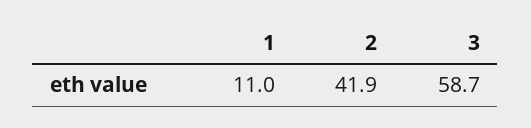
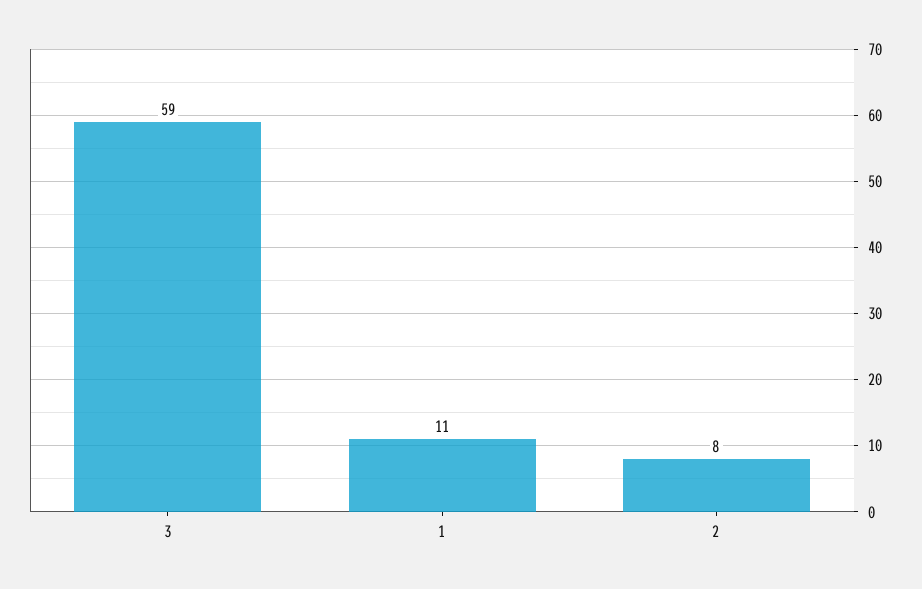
  {
    "1": 11,
-   "2": 41.9,
+   "2": 8,
    "3": 58.7
  }

